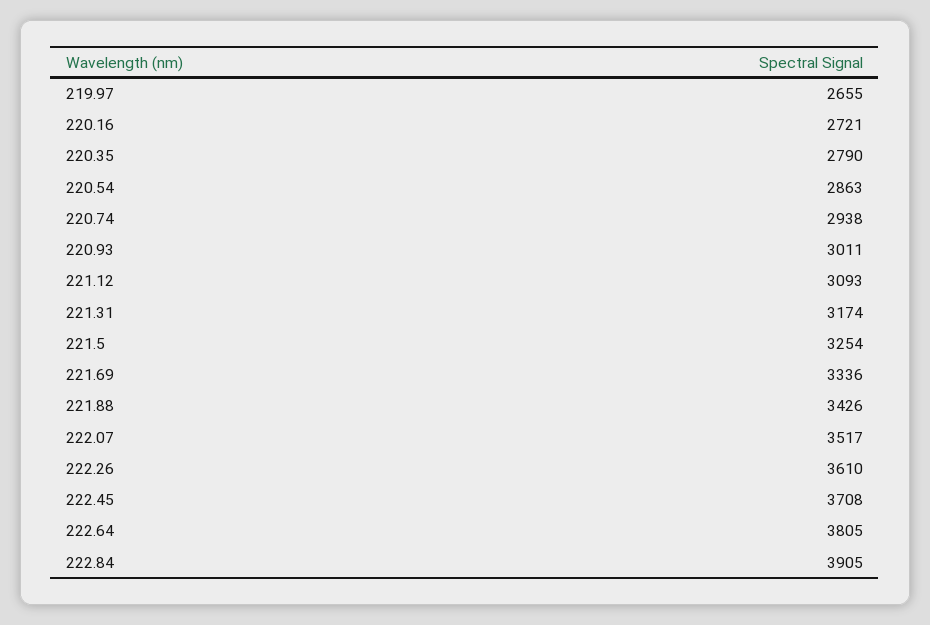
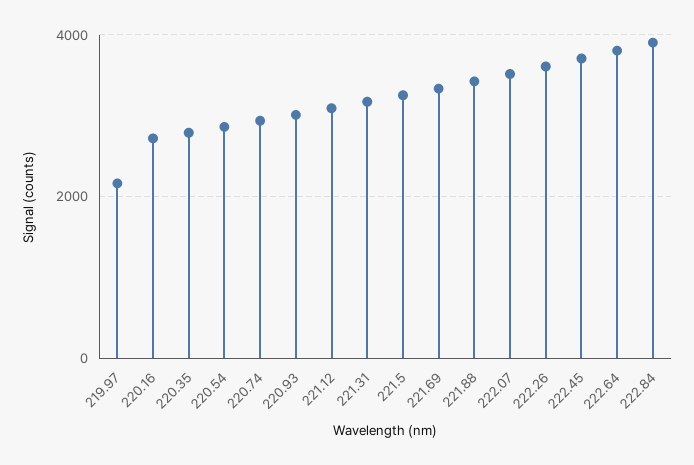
  {
-   "219.97": 2655,
+   "219.97": 2200,
    "220.16": 2721,
    "220.35": 2790,
    "220.54": 2863,
    "220.74": 2938,
    "220.93": 3011,
    "221.12": 3093,
    "221.31": 3174,
    "221.5": 3254,
    "221.69": 3336,
    "221.88": 3426,
    "222.07": 3517,
    "222.26": 3610,
    "222.45": 3708,
    "222.64": 3805,
    "222.84": 3905
  }

